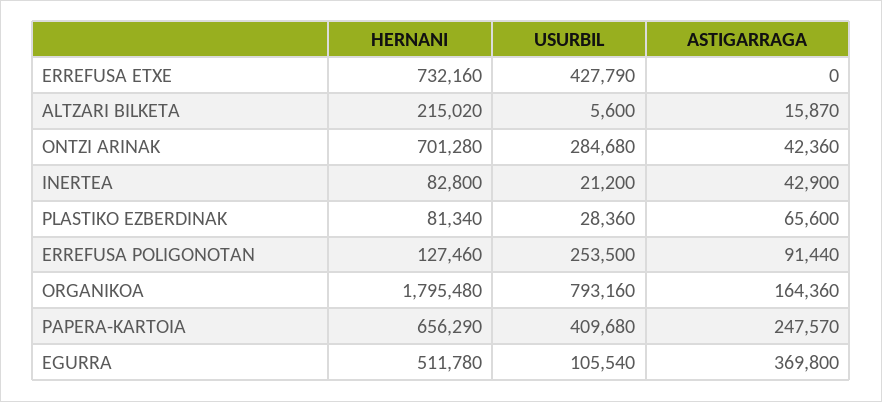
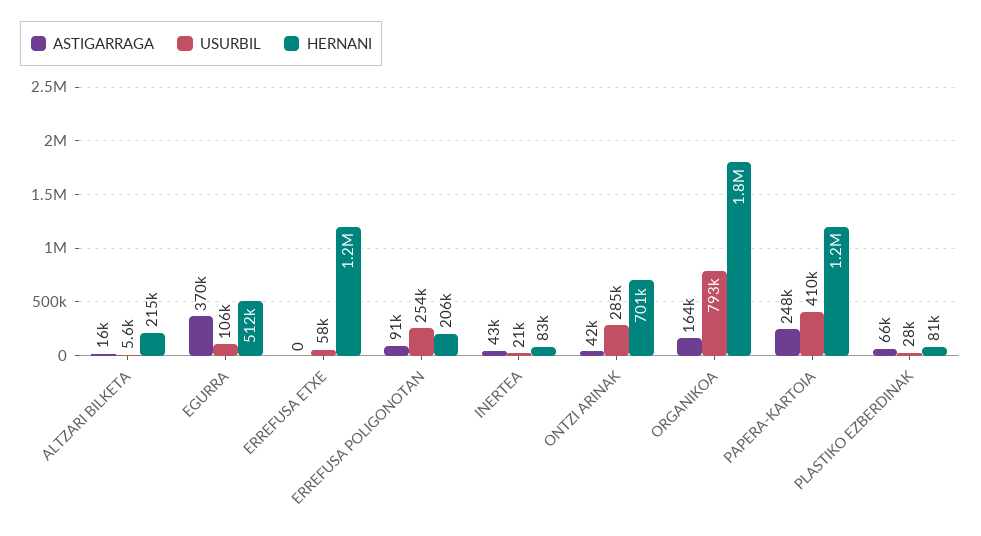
  {
    "HERNANI": {
-     "ERREFUSA ETXE": 732160,
+     "ERREFUSA ETXE": 1200000,
      "ALTZARI BILKETA": 215020,
      "ONTZI ARINAK": 701280,
      "INERTEA": 82800,
      "PLASTIKO EZBERDINAK": 81340,
-     "ERREFUSA POLIGONOTAN": 127460,
+     "ERREFUSA POLIGONOTAN": 206000,
      "ORGANIKOA": 1795480,
-     "PAPERA-KARTOIA": 656290,
+     "PAPERA-KARTOIA": 1200000,
      "EGURRA": 511780
    },
    "USURBIL": {
-     "ERREFUSA ETXE": 427790,
+     "ERREFUSA ETXE": 58000,
      "ALTZARI BILKETA": 5600,
      "ONTZI ARINAK": 284680,
      "INERTEA": 21200,
      "PLASTIKO EZBERDINAK": 28360,
      "ERREFUSA POLIGONOTAN": 253500,
      "ORGANIKOA": 793160,
      "PAPERA-KARTOIA": 409680,
      "EGURRA": 105540
    },
    "ASTIGARRAGA": {
      "ERREFUSA ETXE": 0,
      "ALTZARI BILKETA": 15870,
      "ONTZI ARINAK": 42360,
      "INERTEA": 42900,
      "PLASTIKO EZBERDINAK": 65600,
      "ERREFUSA POLIGONOTAN": 91440,
      "ORGANIKOA": 164360,
      "PAPERA-KARTOIA": 247570,
      "EGURRA": 369800
    }
  }

